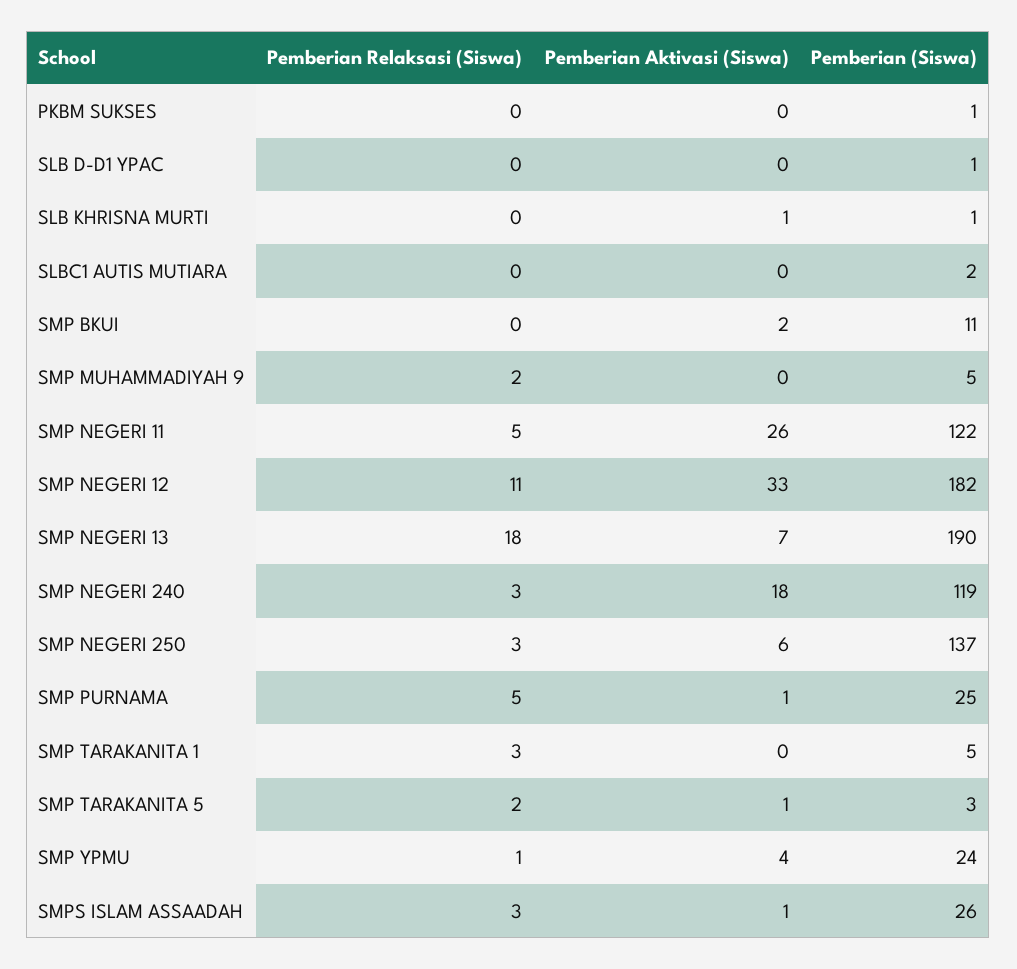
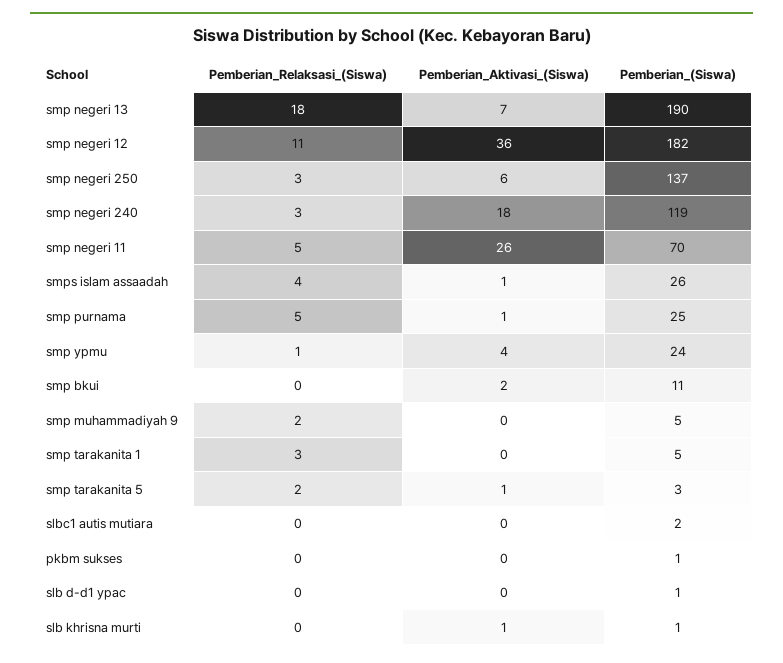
  {
    "Pemberian Relaksasi (Siswa)": {
      "PKBM SUKSES": 0,
      "SLB D-D1 YPAC": 0,
      "SLB KHRISNA MURTI": 0,
      "SLBC1 AUTIS MUTIARA": 0,
      "SMP BKUI": 0,
      "SMP MUHAMMADIYAH 9": 2,
      "SMP NEGERI 11": 5,
      "SMP NEGERI 12": 11,
      "SMP NEGERI 13": 18,
      "SMP NEGERI 240": 3,
      "SMP NEGERI 250": 3,
      "SMP PURNAMA": 5,
      "SMP TARAKANITA 1": 3,
      "SMP TARAKANITA 5": 2,
      "SMP YPMU": 1,
-     "SMPS ISLAM ASSAADAH": 3
+     "SMPS ISLAM ASSAADAH": 4
    },
    "Pemberian Aktivasi (Siswa)": {
      "PKBM SUKSES": 0,
      "SLB D-D1 YPAC": 0,
      "SLB KHRISNA MURTI": 1,
      "SLBC1 AUTIS MUTIARA": 0,
      "SMP BKUI": 2,
      "SMP MUHAMMADIYAH 9": 0,
      "SMP NEGERI 11": 26,
-     "SMP NEGERI 12": 33,
+     "SMP NEGERI 12": 36,
      "SMP NEGERI 13": 7,
      "SMP NEGERI 240": 18,
      "SMP NEGERI 250": 6,
      "SMP PURNAMA": 1,
      "SMP TARAKANITA 1": 0,
      "SMP TARAKANITA 5": 1,
      "SMP YPMU": 4,
      "SMPS ISLAM ASSAADAH": 1
    },
    "Pemberian (Siswa)": {
      "PKBM SUKSES": 1,
      "SLB D-D1 YPAC": 1,
      "SLB KHRISNA MURTI": 1,
      "SLBC1 AUTIS MUTIARA": 2,
      "SMP BKUI": 11,
      "SMP MUHAMMADIYAH 9": 5,
-     "SMP NEGERI 11": 122,
+     "SMP NEGERI 11": 70,
      "SMP NEGERI 12": 182,
      "SMP NEGERI 13": 190,
      "SMP NEGERI 240": 119,
      "SMP NEGERI 250": 137,
      "SMP PURNAMA": 25,
      "SMP TARAKANITA 1": 5,
      "SMP TARAKANITA 5": 3,
      "SMP YPMU": 24,
      "SMPS ISLAM ASSAADAH": 26
    }
  }

